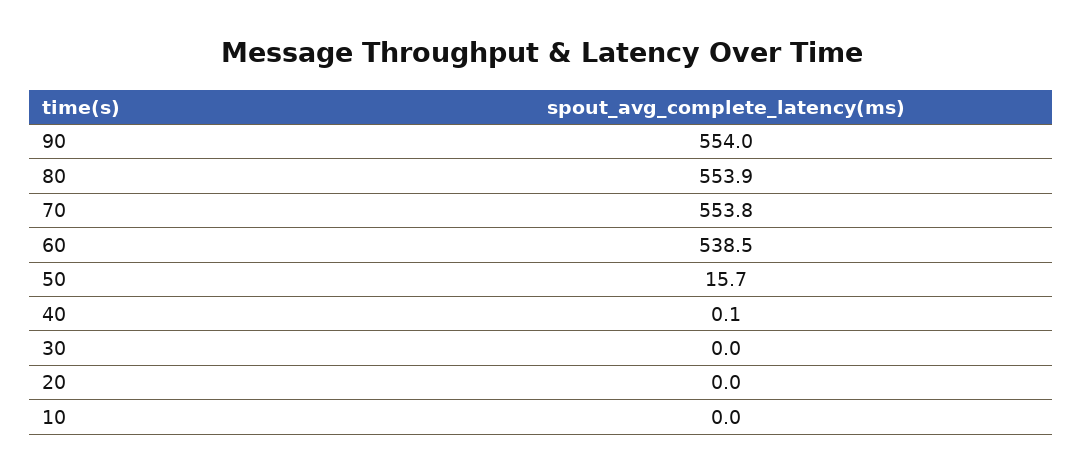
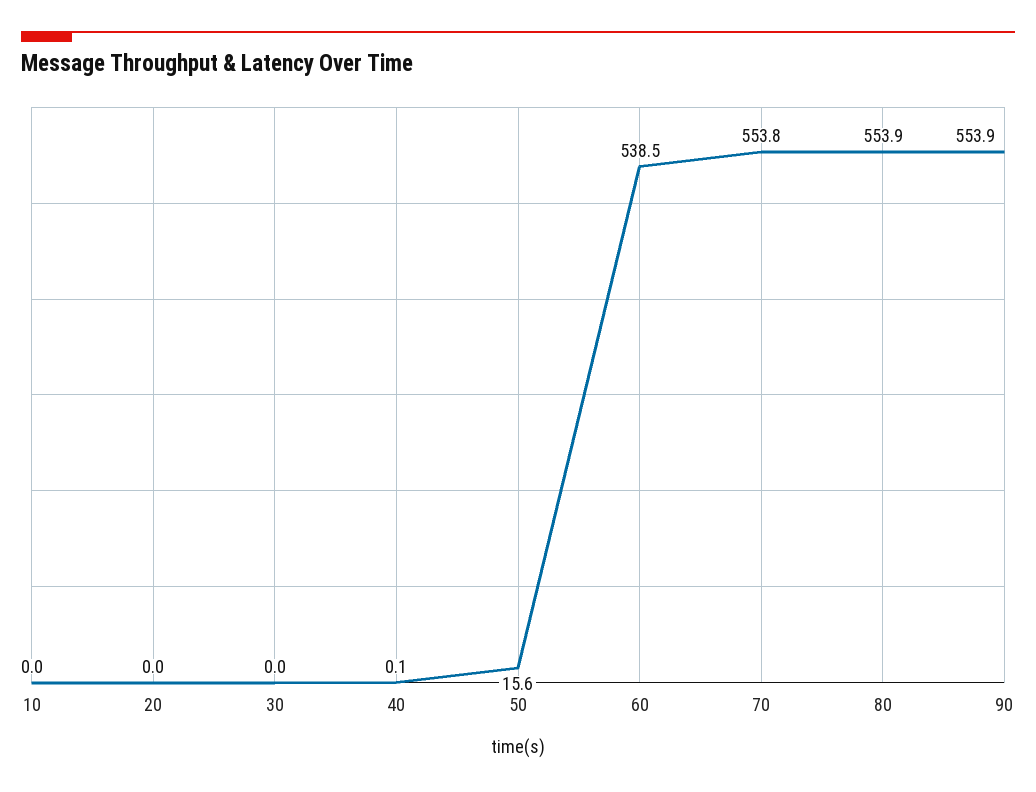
  {
-   "90": 554,
+   "90": 553.9,
    "80": 553.9,
    "70": 553.8,
    "60": 538.5,
-   "50": 15.7,
+   "50": 15.6,
    "40": 0.1,
    "30": 0,
    "20": 0,
    "10": 0
  }

